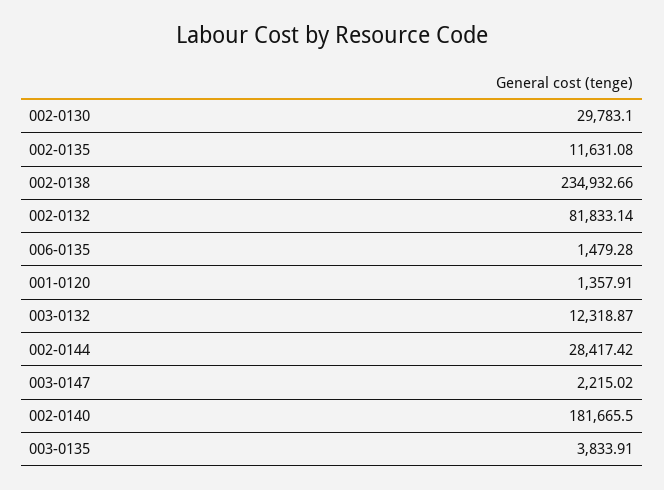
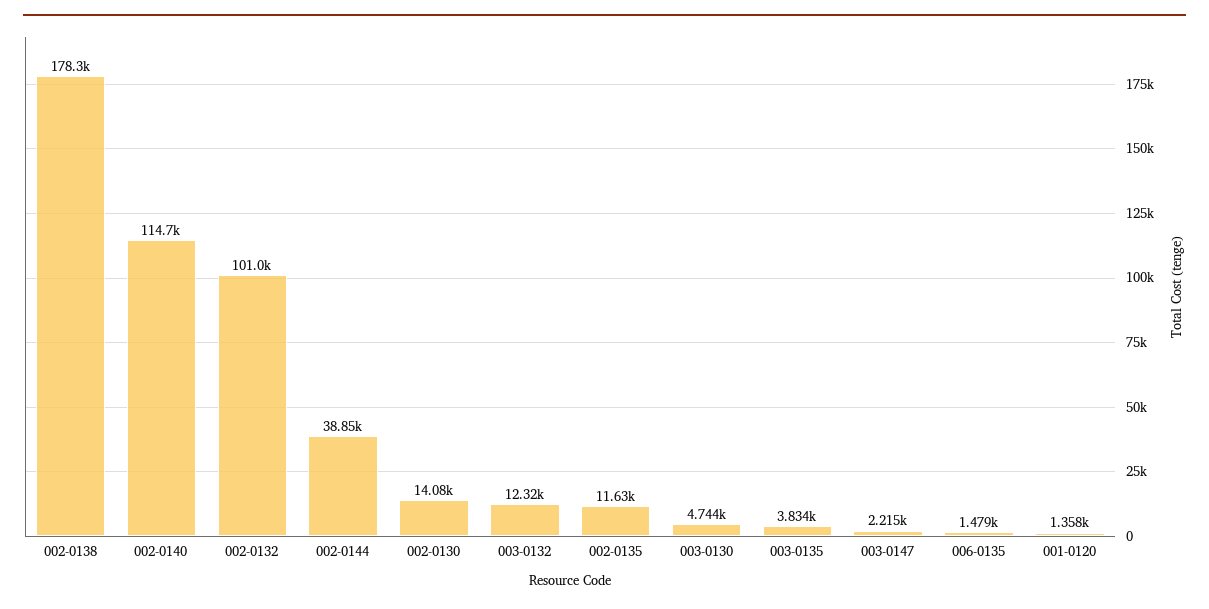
  {
-   "002-0130": 29783.1,
+   "002-0130": 14080,
    "002-0135": 11631.08,
-   "002-0138": 234932.66,
+   "002-0138": 178300,
-   "002-0132": 81833.14,
+   "002-0132": 101000,
    "006-0135": 1479.28,
    "001-0120": 1357.91,
    "003-0132": 12318.87,
-   "002-0144": 28417.42,
+   "002-0144": 38850,
    "003-0147": 2215.02,
-   "002-0140": 181665.5,
+   "002-0140": 114700,
-   "003-0135": 3833.91
+   "003-0135": 3833.91,
+   "003-0130": 4744
  }

